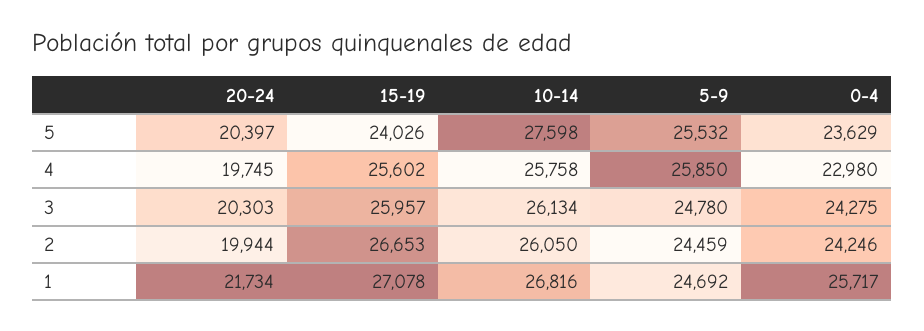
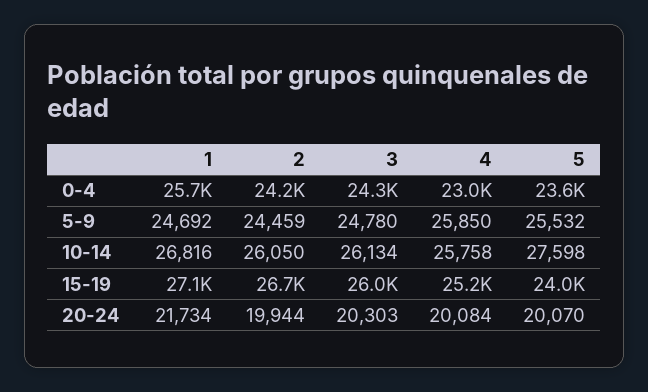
  {
    "20-24": {
-     "5": 20397,
+     "5": 20070,
-     "4": 19745,
+     "4": 20084,
      "3": 20303,
      "2": 19944,
      "1": 21734
    },
    "15-19": {
      "5": 24026,
-     "4": 25602,
+     "4": 25200,
      "3": 25957,
      "2": 26653,
      "1": 27078
    },
    "10-14": {
      "5": 27598,
      "4": 25758,
      "3": 26134,
      "2": 26050,
      "1": 26816
    },
    "5-9": {
      "5": 25532,
      "4": 25850,
      "3": 24780,
      "2": 24459,
      "1": 24692
    },
    "0-4": {
      "5": 23629,
      "4": 22980,
      "3": 24275,
      "2": 24246,
      "1": 25717
    }
  }

